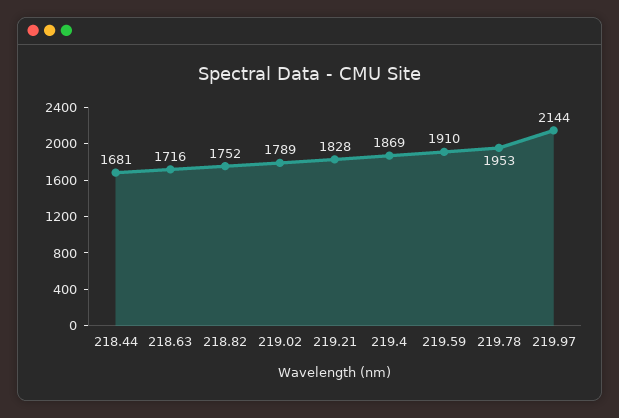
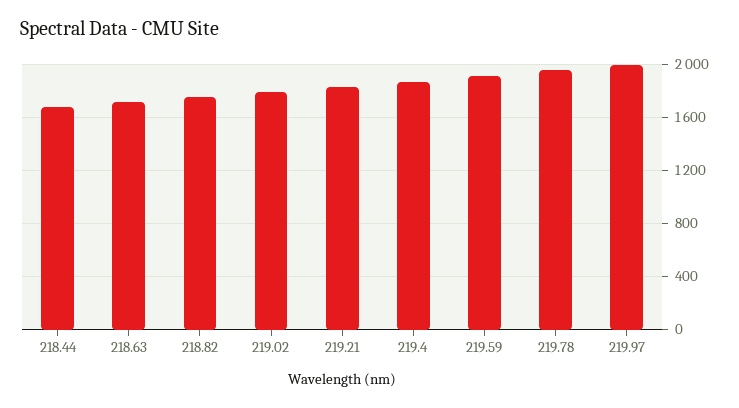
  {
    "218.44": 1681,
    "218.63": 1716,
    "218.82": 1752,
    "219.02": 1789,
    "219.21": 1828,
    "219.4": 1869,
    "219.59": 1910,
    "219.78": 1953,
-   "219.97": 2144
+   "219.97": 2000
  }

